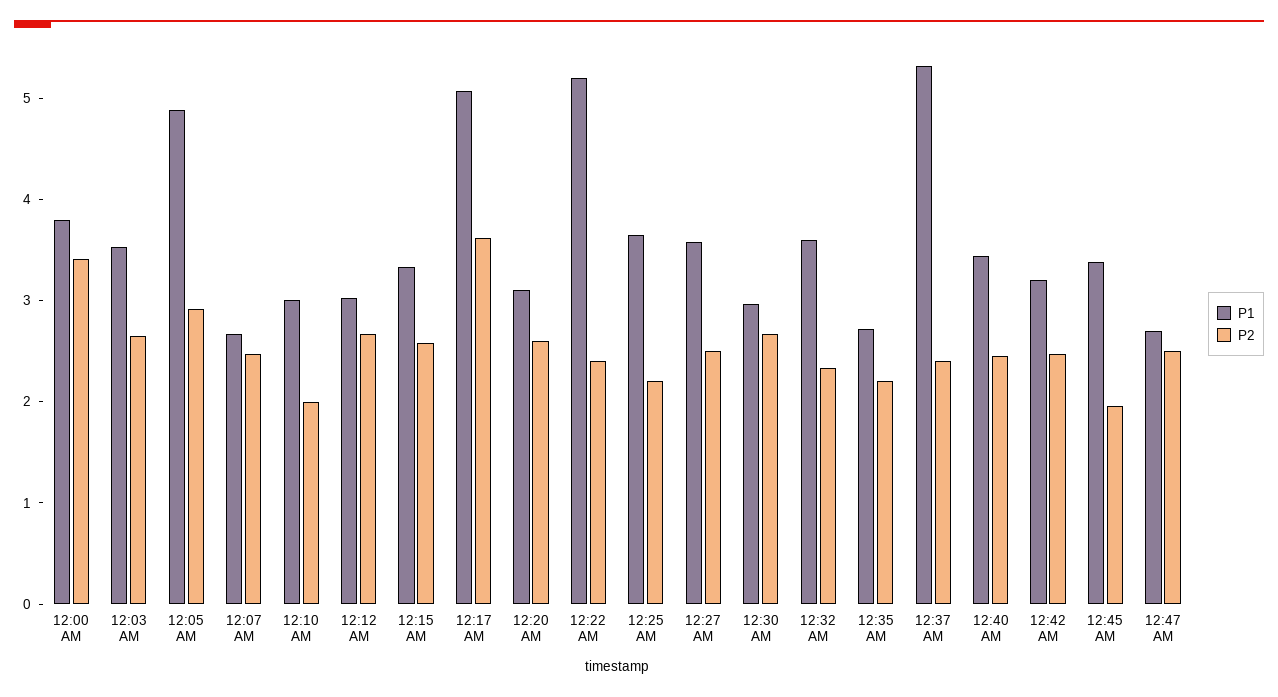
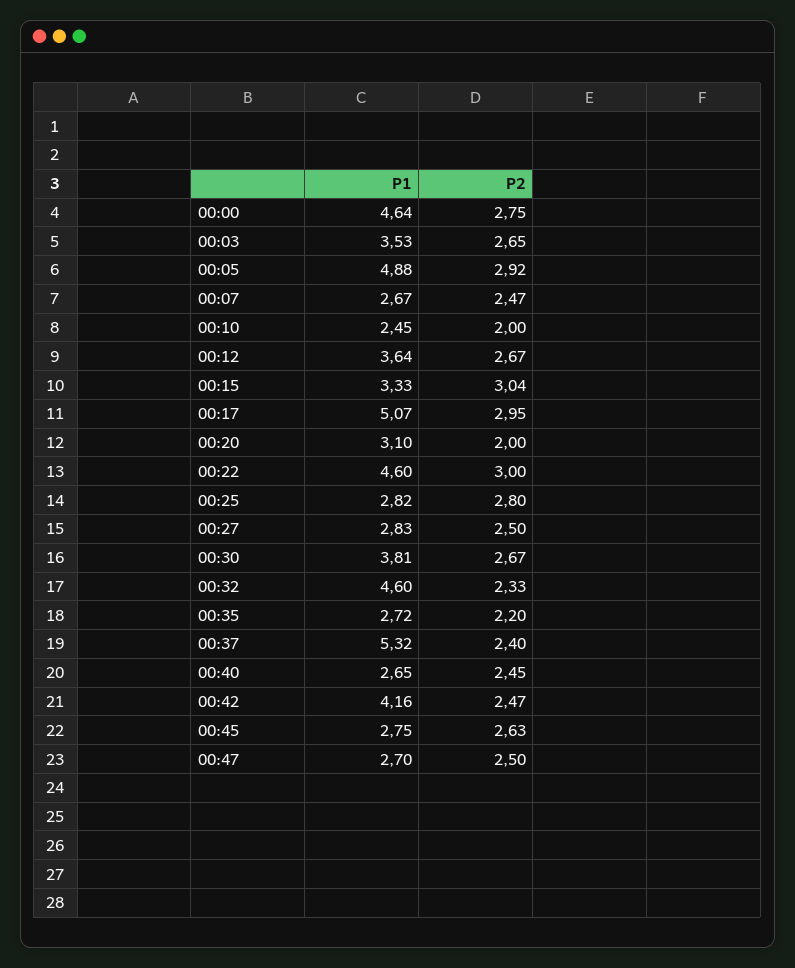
  {
    "P1": {
-     "12:00 AM": 3.8,
+     "12:00 AM": 4.64,
      "12:03 AM": 3.53,
      "12:05 AM": 4.88,
      "12:07 AM": 2.67,
-     "12:10 AM": 3,
+     "12:10 AM": 2.45,
-     "12:12 AM": 3,
+     "12:12 AM": 3.64,
      "12:15 AM": 3.33,
      "12:17 AM": 5.07,
      "12:20 AM": 3.1,
-     "12:22 AM": 5.2,
+     "12:22 AM": 4.6,
-     "12:25 AM": 3.6,
+     "12:25 AM": 2.82,
-     "12:27 AM": 3.6,
+     "12:27 AM": 2.83,
-     "12:30 AM": 3,
+     "12:30 AM": 3.81,
-     "12:32 AM": 3.6,
+     "12:32 AM": 4.6,
      "12:35 AM": 2.72,
      "12:37 AM": 5.32,
-     "12:40 AM": 3.4,
+     "12:40 AM": 2.65,
-     "12:42 AM": 3.2,
+     "12:42 AM": 4.16,
-     "12:45 AM": 3.4,
+     "12:45 AM": 2.75,
      "12:47 AM": 2.7
    },
    "P2": {
-     "12:00 AM": 3.4,
+     "12:00 AM": 2.75,
      "12:03 AM": 2.65,
      "12:05 AM": 2.92,
      "12:07 AM": 2.47,
      "12:10 AM": 2,
      "12:12 AM": 2.67,
-     "12:15 AM": 2.6,
+     "12:15 AM": 3.04,
-     "12:17 AM": 3.6,
+     "12:17 AM": 2.95,
-     "12:20 AM": 2.6,
+     "12:20 AM": 2,
-     "12:22 AM": 2.4,
+     "12:22 AM": 3,
-     "12:25 AM": 2.2,
+     "12:25 AM": 2.8,
      "12:27 AM": 2.5,
      "12:30 AM": 2.67,
      "12:32 AM": 2.33,
      "12:35 AM": 2.2,
      "12:37 AM": 2.4,
      "12:40 AM": 2.45,
      "12:42 AM": 2.47,
-     "12:45 AM": 2,
+     "12:45 AM": 2.63,
      "12:47 AM": 2.5
    }
  }

